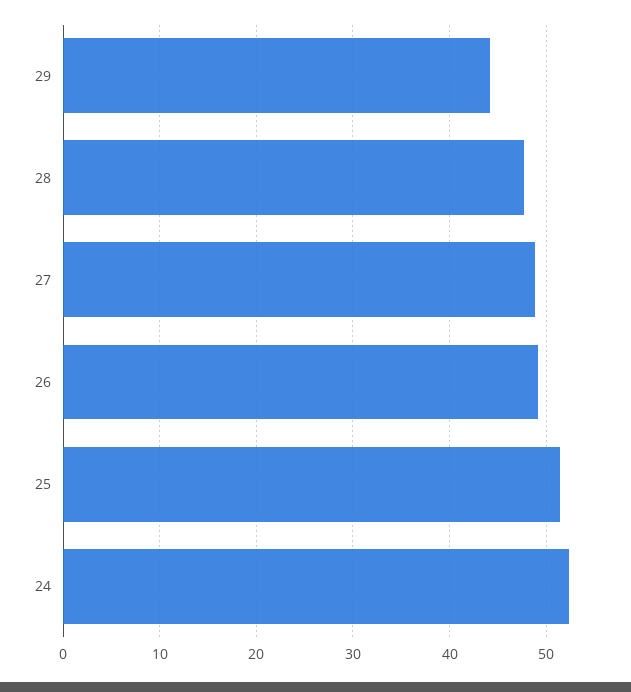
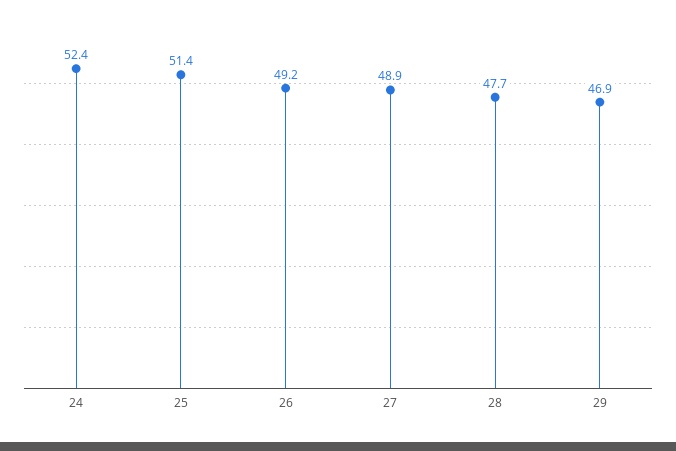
  {
-   "29": 44,
+   "29": 46.9,
    "28": 47.7,
    "27": 48.9,
    "26": 49.2,
    "25": 51.4,
    "24": 52.4
  }

